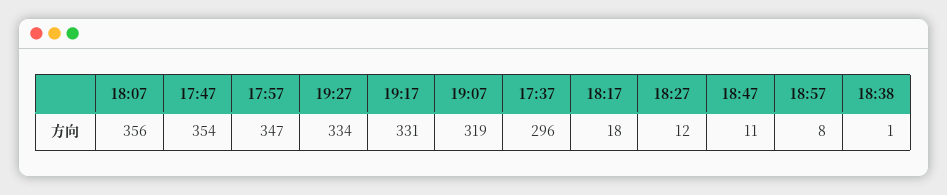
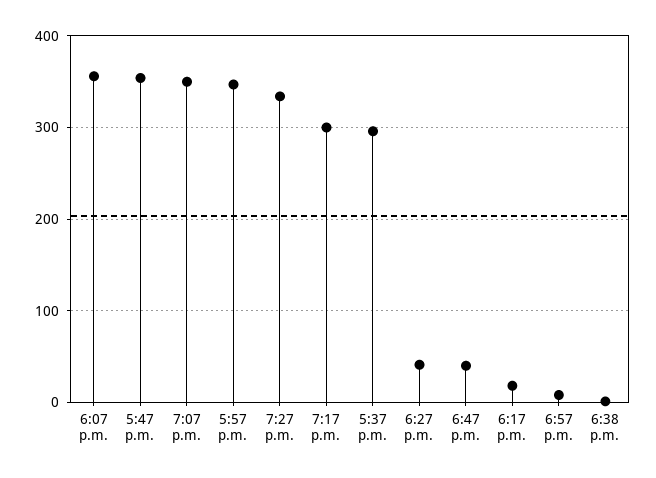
  {
    "18:07": 356,
    "17:47": 354,
    "17:57": 347,
    "19:27": 334,
-   "19:17": 331,
+   "19:17": 300,
-   "19:07": 319,
+   "19:07": 350,
    "17:37": 296,
    "18:17": 18,
-   "18:27": 12,
+   "18:27": 40,
-   "18:47": 11,
+   "18:47": 40,
    "18:57": 8,
    "18:38": 1
  }

